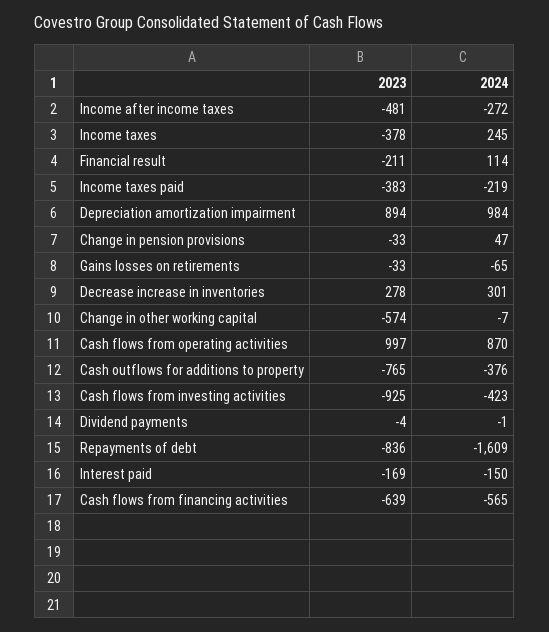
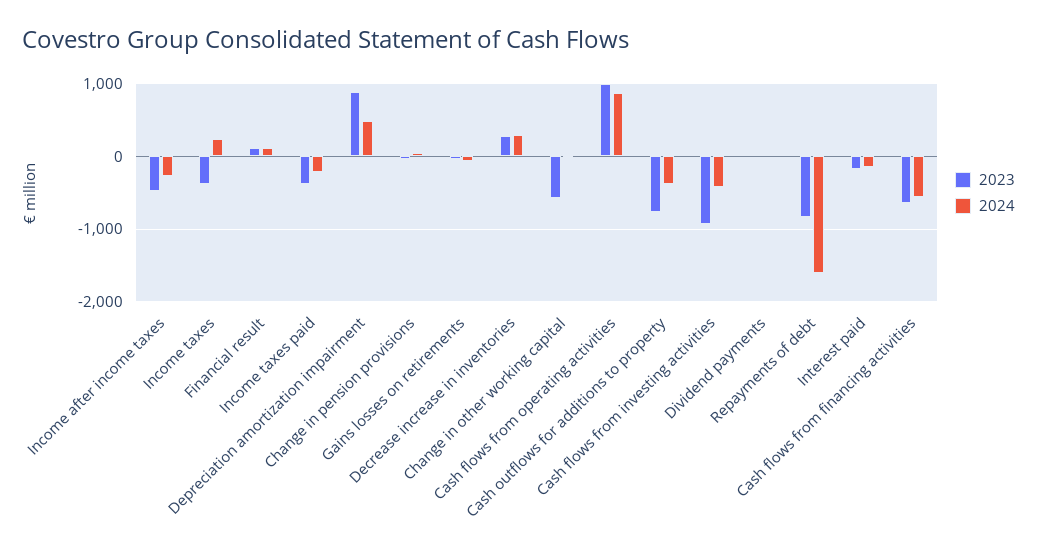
  {
    "2023": {
      "Income after income taxes": -481,
      "Income taxes": -378,
-     "Financial result": -211,
+     "Financial result": 100,
      "Income taxes paid": -383,
      "Depreciation amortization impairment": 894,
      "Change in pension provisions": -33,
      "Gains losses on retirements": -33,
      "Decrease increase in inventories": 278,
      "Change in other working capital": -574,
      "Cash flows from operating activities": 997,
      "Cash outflows for additions to property": -765,
      "Cash flows from investing activities": -925,
      "Dividend payments": -4,
      "Repayments of debt": -836,
      "Interest paid": -169,
      "Cash flows from financing activities": -639
    },
    "2024": {
      "Income after income taxes": -272,
      "Income taxes": 245,
      "Financial result": 114,
      "Income taxes paid": -219,
-     "Depreciation amortization impairment": 984,
+     "Depreciation amortization impairment": 500,
      "Change in pension provisions": 47,
      "Gains losses on retirements": -65,
      "Decrease increase in inventories": 301,
      "Change in other working capital": -7,
      "Cash flows from operating activities": 870,
      "Cash outflows for additions to property": -376,
      "Cash flows from investing activities": -423,
      "Dividend payments": -1,
      "Repayments of debt": -1609,
      "Interest paid": -150,
      "Cash flows from financing activities": -565
    }
  }

